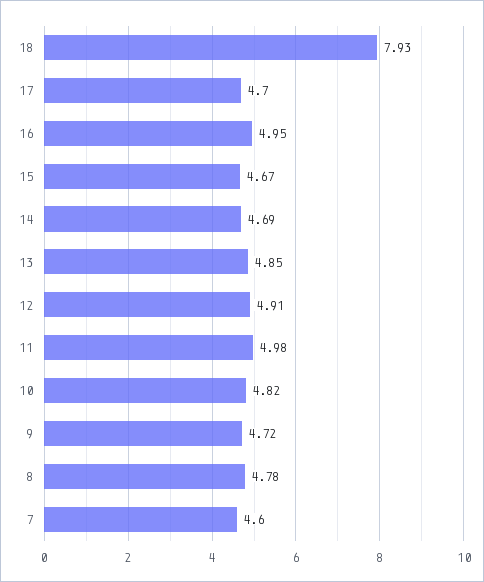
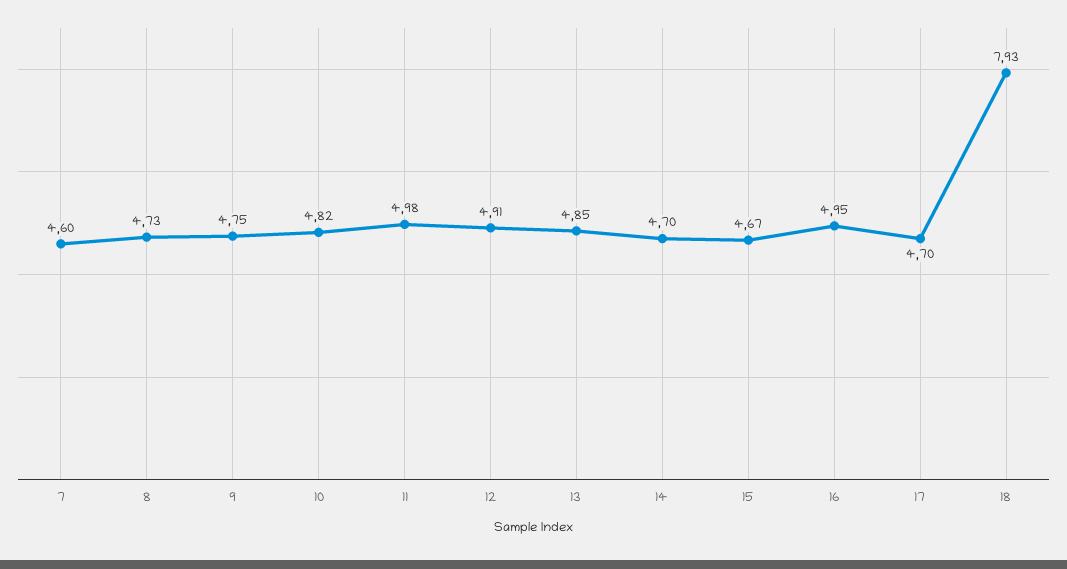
  {
    "18": 7.93,
    "17": 4.7,
    "16": 4.95,
    "15": 4.67,
-   "14": 4.69,
+   "14": 4.7,
    "13": 4.85,
    "12": 4.91,
    "11": 4.98,
    "10": 4.82,
-   "9": 4.72,
+   "9": 4.75,
-   "8": 4.78,
+   "8": 4.73,
    "7": 4.6
  }

